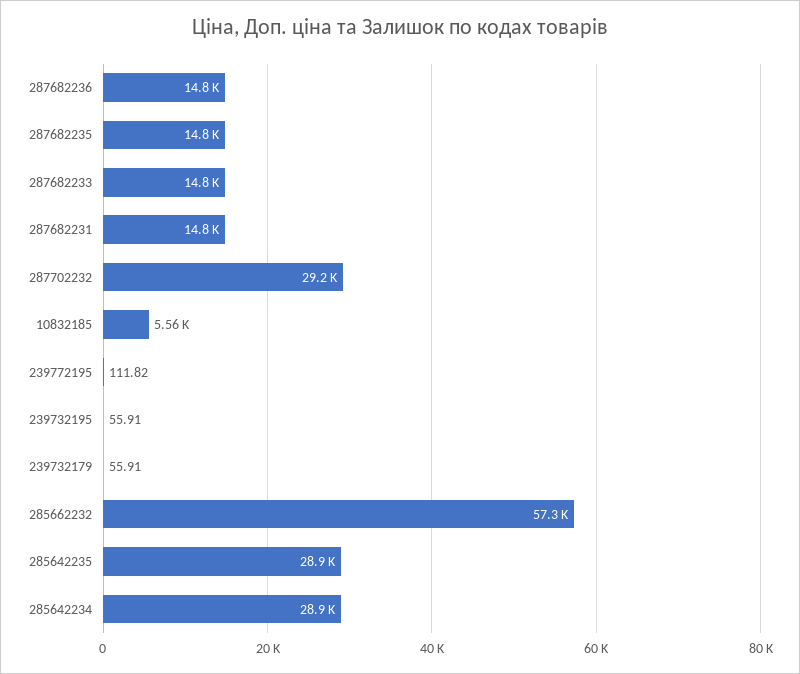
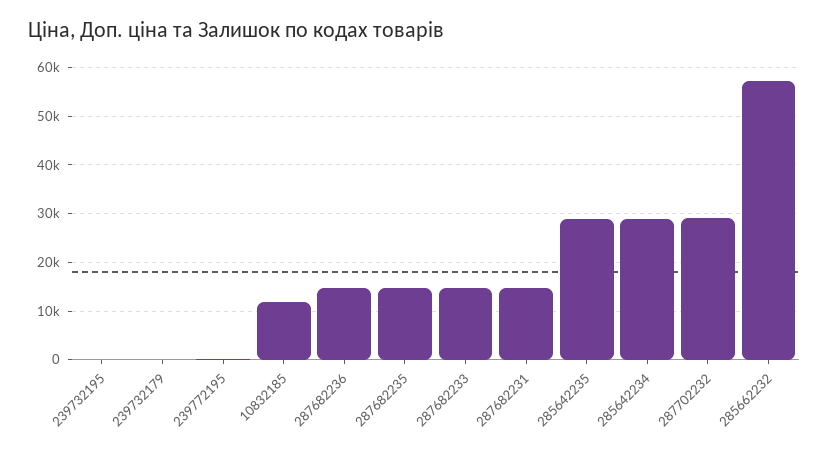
  {
    "287682236": 14800,
    "287682235": 14800,
    "287682233": 14800,
    "287682231": 14800,
    "287702232": 29200,
-   "10832185": 5560,
+   "10832185": 12000,
    "239772195": 111.82,
    "239732195": 55.91,
    "239732179": 55.91,
    "285662232": 57300,
    "285642235": 28900,
    "285642234": 28900
  }

